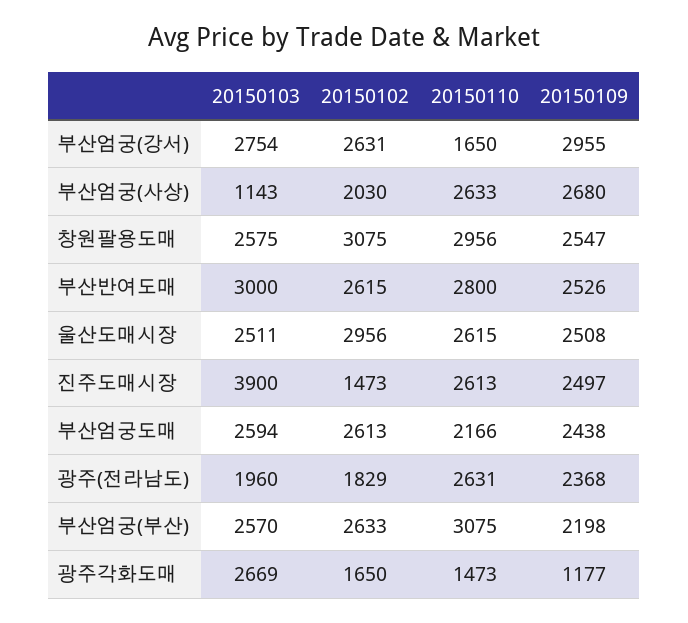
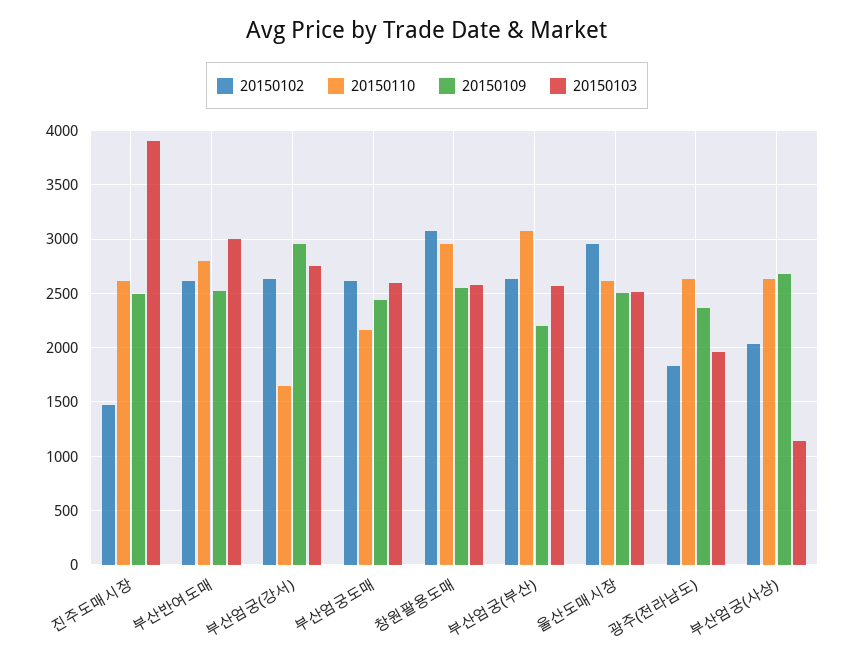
  {
    "20150103": {
      "부산엄궁(강서)": 2754,
      "부산엄궁(사상)": 1143,
      "창원팔용도매": 2575,
      "부산반여도매": 3000,
      "울산도매시장": 2511,
      "진주도매시장": 3900,
      "부산엄궁도매": 2594,
      "광주(전라남도)": 1960,
-     "부산엄궁(부산)": 2570,
+     "부산엄궁(부산)": 2570
-     "광주각화도매": 2669
    },
    "20150102": {
      "부산엄궁(강서)": 2631,
      "부산엄궁(사상)": 2030,
      "창원팔용도매": 3075,
      "부산반여도매": 2615,
      "울산도매시장": 2956,
      "진주도매시장": 1473,
      "부산엄궁도매": 2613,
      "광주(전라남도)": 1829,
-     "부산엄궁(부산)": 2633,
+     "부산엄궁(부산)": 2633
-     "광주각화도매": 1650
    },
    "20150110": {
      "부산엄궁(강서)": 1650,
      "부산엄궁(사상)": 2633,
      "창원팔용도매": 2956,
      "부산반여도매": 2800,
      "울산도매시장": 2615,
      "진주도매시장": 2613,
      "부산엄궁도매": 2166,
      "광주(전라남도)": 2631,
-     "부산엄궁(부산)": 3075,
+     "부산엄궁(부산)": 3075
-     "광주각화도매": 1473
    },
    "20150109": {
      "부산엄궁(강서)": 2955,
      "부산엄궁(사상)": 2680,
      "창원팔용도매": 2547,
      "부산반여도매": 2526,
      "울산도매시장": 2508,
      "진주도매시장": 2497,
      "부산엄궁도매": 2438,
      "광주(전라남도)": 2368,
-     "부산엄궁(부산)": 2198,
+     "부산엄궁(부산)": 2198
-     "광주각화도매": 1177
    }
  }

